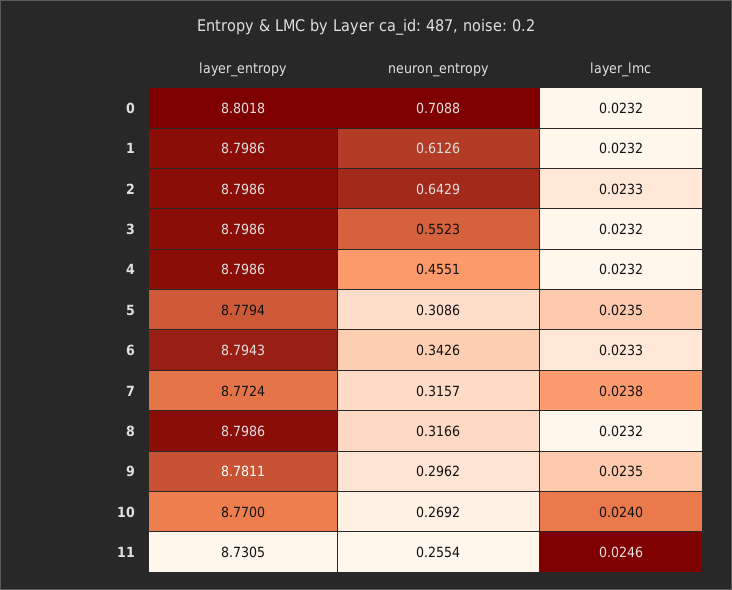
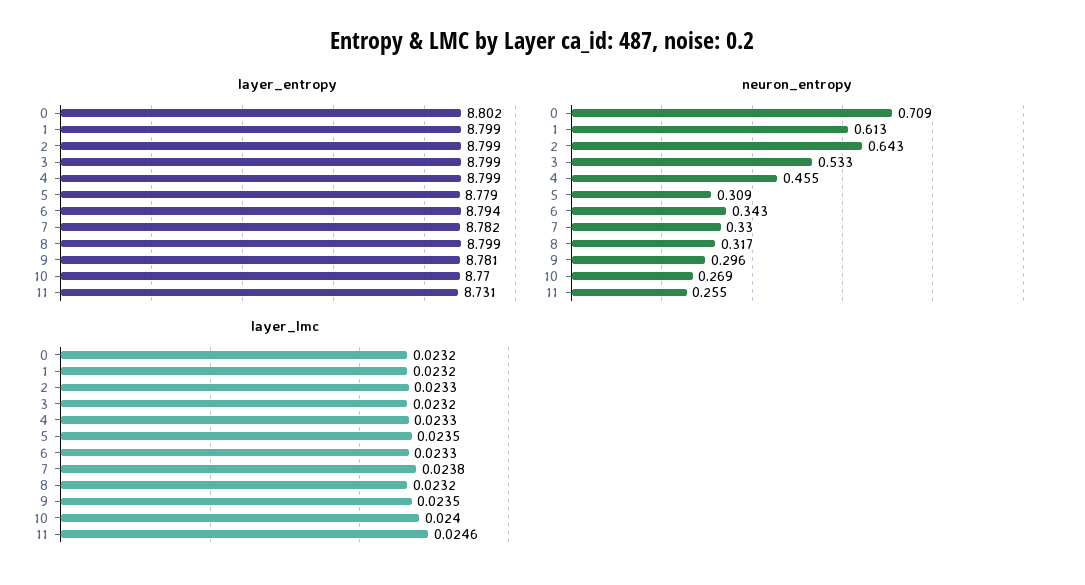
  {
    "layer_entropy": {
      "0": 8.8018,
      "1": 8.7986,
      "2": 8.7986,
      "3": 8.7986,
      "4": 8.7986,
      "5": 8.7794,
      "6": 8.7943,
-     "7": 8.7724,
+     "7": 8.782,
      "8": 8.7986,
      "9": 8.7811,
      "10": 8.77,
      "11": 8.7305
    },
    "neuron_entropy": {
      "0": 0.7088,
      "1": 0.6126,
      "2": 0.6429,
-     "3": 0.5523,
+     "3": 0.533,
      "4": 0.4551,
      "5": 0.3086,
      "6": 0.3426,
-     "7": 0.3157,
+     "7": 0.33,
      "8": 0.3166,
      "9": 0.2962,
      "10": 0.2692,
      "11": 0.2554
    },
    "layer_lmc": {
      "0": 0.0232,
      "1": 0.0232,
      "2": 0.0233,
      "3": 0.0232,
-     "4": 0.0232,
+     "4": 0.0233,
      "5": 0.0235,
      "6": 0.0233,
      "7": 0.0238,
      "8": 0.0232,
      "9": 0.0235,
      "10": 0.024,
      "11": 0.0246
    }
  }

